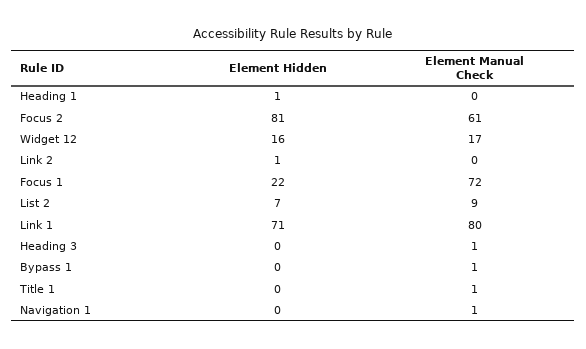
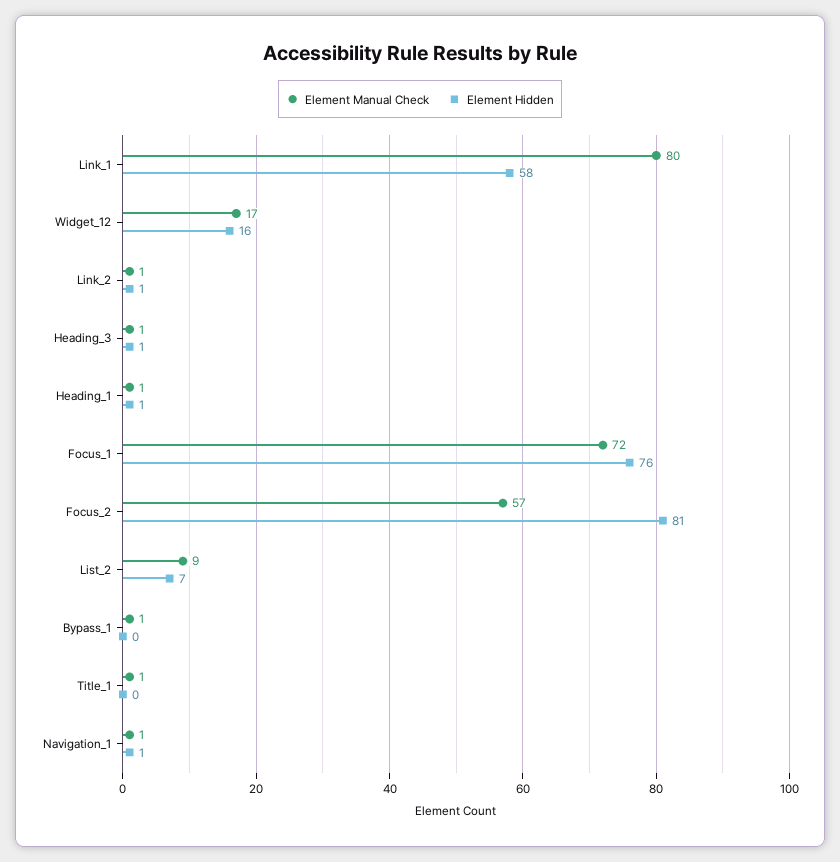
  {
    "Element Hidden": {
      "Heading 1": 1,
      "Focus 2": 81,
      "Widget 12": 16,
      "Link 2": 1,
-     "Focus 1": 22,
+     "Focus 1": 76,
      "List 2": 7,
-     "Link 1": 71,
+     "Link 1": 58,
-     "Heading 3": 0,
+     "Heading 3": 1,
      "Bypass 1": 0,
      "Title 1": 0,
-     "Navigation 1": 0
+     "Navigation 1": 1
    },
    "Element Manual Check": {
-     "Heading 1": 0,
+     "Heading 1": 1,
-     "Focus 2": 61,
+     "Focus 2": 57,
      "Widget 12": 17,
-     "Link 2": 0,
+     "Link 2": 1,
      "Focus 1": 72,
      "List 2": 9,
      "Link 1": 80,
      "Heading 3": 1,
      "Bypass 1": 1,
      "Title 1": 1,
      "Navigation 1": 1
    }
  }

